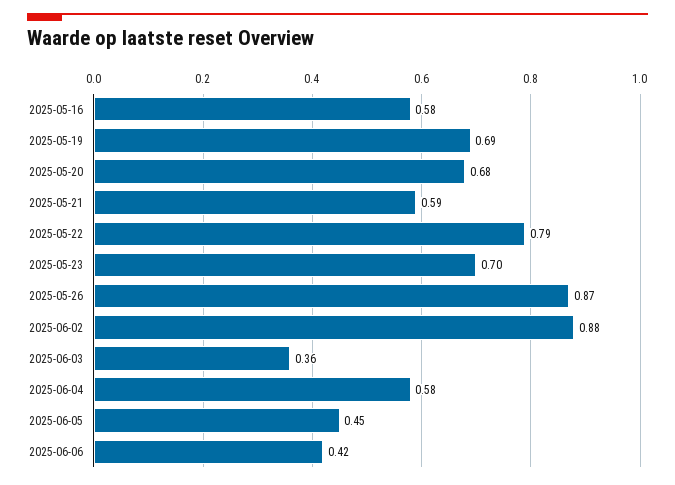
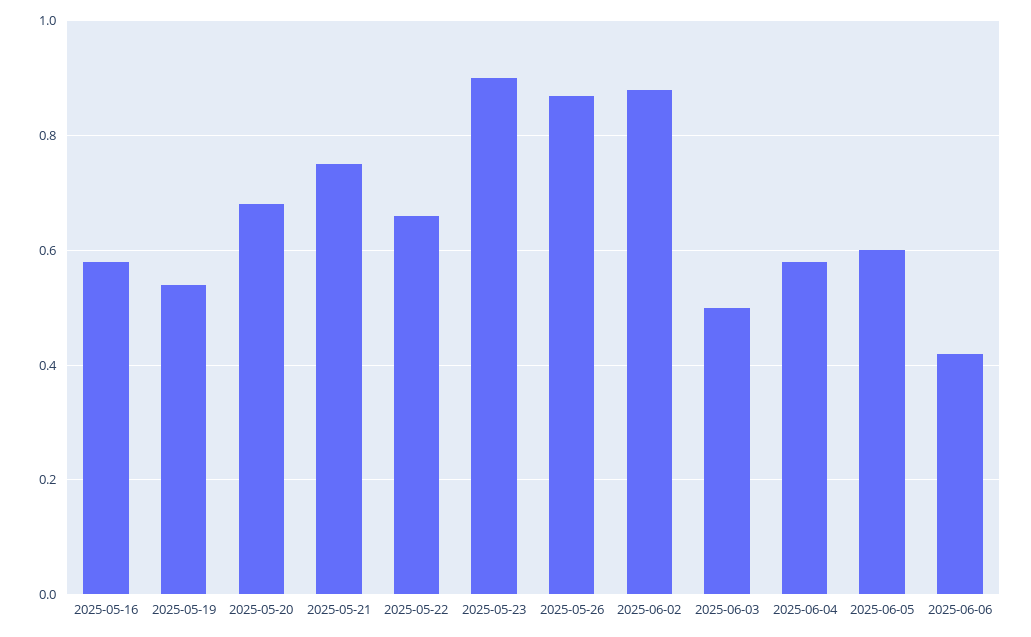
  {
    "2025-05-16": 0.58,
-   "2025-05-19": 0.69,
+   "2025-05-19": 0.55,
    "2025-05-20": 0.68,
-   "2025-05-21": 0.59,
+   "2025-05-21": 0.75,
-   "2025-05-22": 0.79,
+   "2025-05-22": 0.65,
-   "2025-05-23": 0.7,
+   "2025-05-23": 0.9,
    "2025-05-26": 0.87,
    "2025-06-02": 0.88,
-   "2025-06-03": 0.36,
+   "2025-06-03": 0.5,
    "2025-06-04": 0.58,
-   "2025-06-05": 0.45,
+   "2025-06-05": 0.6,
    "2025-06-06": 0.42
  }

